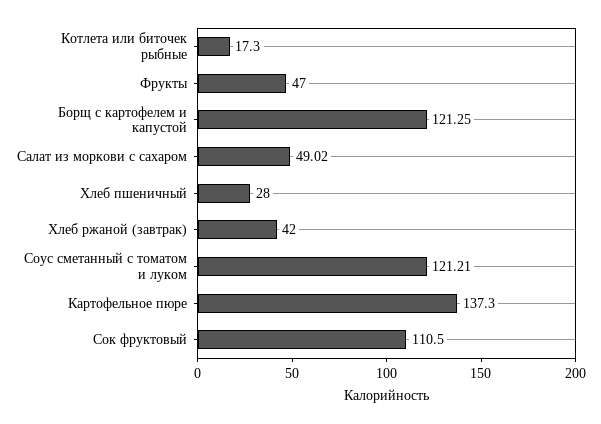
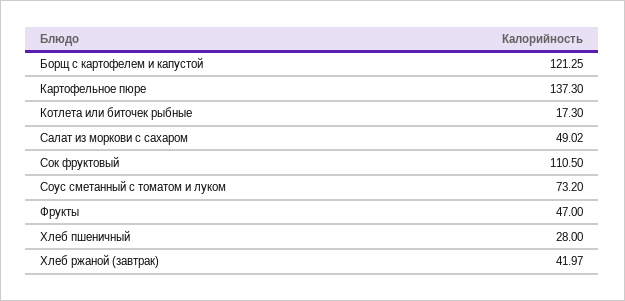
  {
    "Котлета или биточек рыбные": 17.3,
    "Фрукты": 47,
    "Борщ с картофелем и капустой": 121.25,
    "Салат из моркови с сахаром": 49.02,
    "Хлеб пшеничный": 28,
-   "Хлеб ржаной (завтрак)": 42,
+   "Хлеб ржаной (завтрак)": 41.97,
-   "Соус сметанный с томатом и луком": 121.21,
+   "Соус сметанный с томатом и луком": 73.2,
    "Картофельное пюре": 137.3,
    "Сок фруктовый": 110.5
  }

